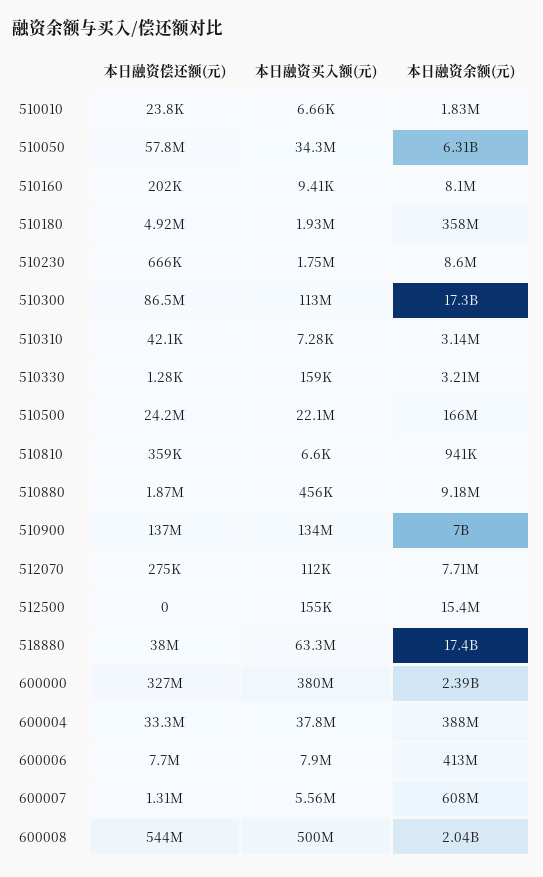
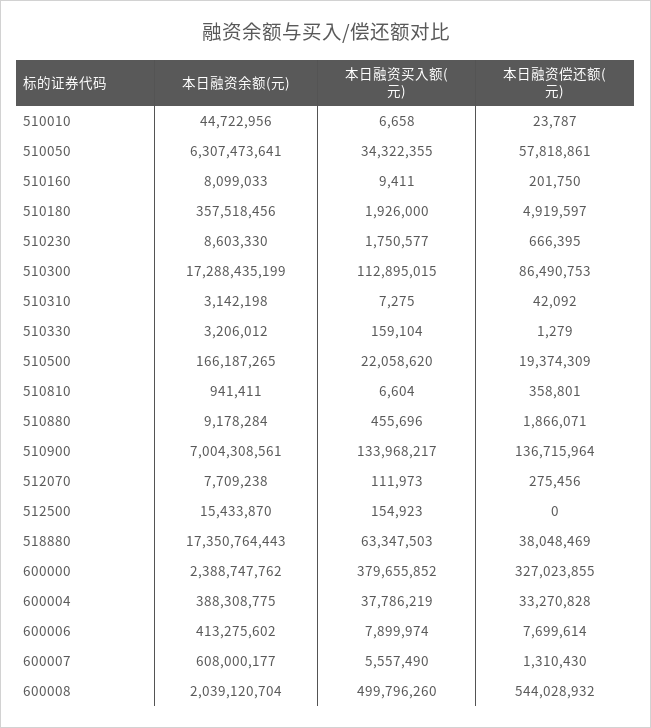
  {
    "本日融资偿还额(元)": {
      "510010": 23787,
      "510050": 57818861,
      "510160": 201750,
      "510180": 4919597,
      "510230": 666395,
      "510300": 86490753,
      "510310": 42092,
      "510330": 1279,
-     "510500": 24200000,
+     "510500": 19374309,
      "510810": 358801,
      "510880": 1866071,
      "510900": 136715964,
      "512070": 275456,
      "512500": 0,
      "518880": 38048469,
      "600000": 327023855,
      "600004": 33270828,
      "600006": 7699614,
      "600007": 1310430,
      "600008": 544028932
    },
    "本日融资买入额(元)": {
      "510010": 6658,
      "510050": 34322355,
      "510160": 9411,
      "510180": 1926000,
      "510230": 1750577,
      "510300": 112895015,
      "510310": 7275,
      "510330": 159104,
      "510500": 22058620,
      "510810": 6604,
      "510880": 455696,
      "510900": 133968217,
      "512070": 111973,
      "512500": 154923,
      "518880": 63347503,
      "600000": 379655852,
      "600004": 37786219,
      "600006": 7899974,
      "600007": 5557490,
      "600008": 499796260
    },
    "本日融资余额(元)": {
-     "510010": 1830000,
+     "510010": 44722956,
      "510050": 6307473641,
      "510160": 8099033,
      "510180": 357518456,
      "510230": 8603330,
      "510300": 17288435199,
      "510310": 3142198,
      "510330": 3206012,
      "510500": 166187265,
      "510810": 941411,
      "510880": 9178284,
      "510900": 7004308561,
      "512070": 7709238,
      "512500": 15433870,
      "518880": 17350764443,
      "600000": 2388747762,
      "600004": 388308775,
      "600006": 413275602,
      "600007": 608000177,
      "600008": 2039120704
    }
  }

